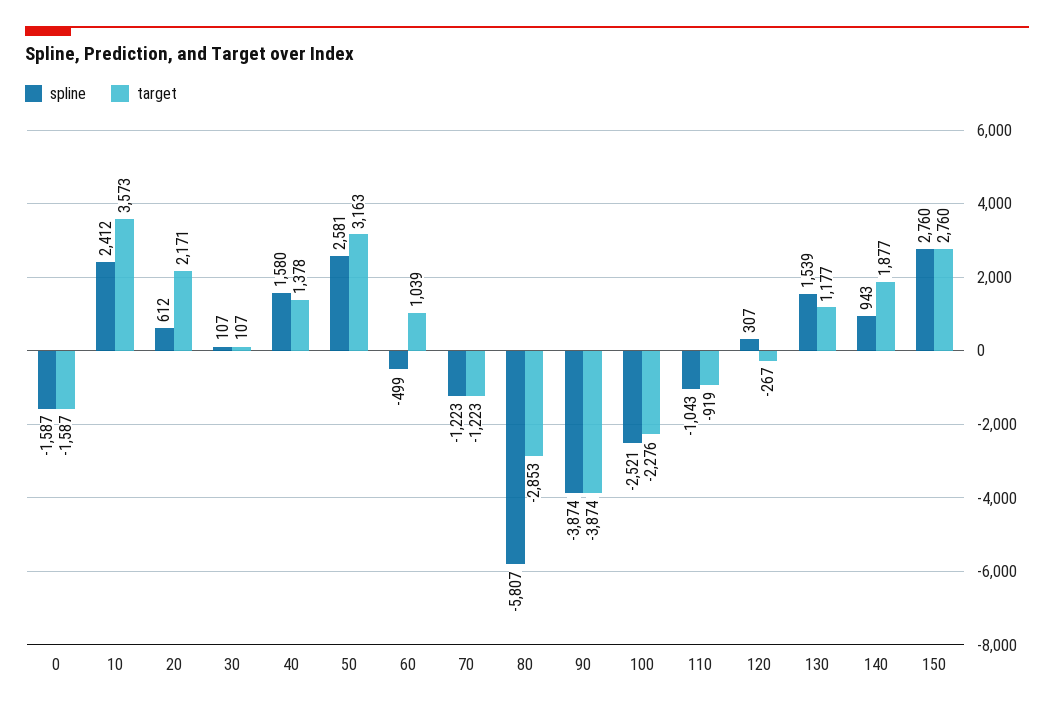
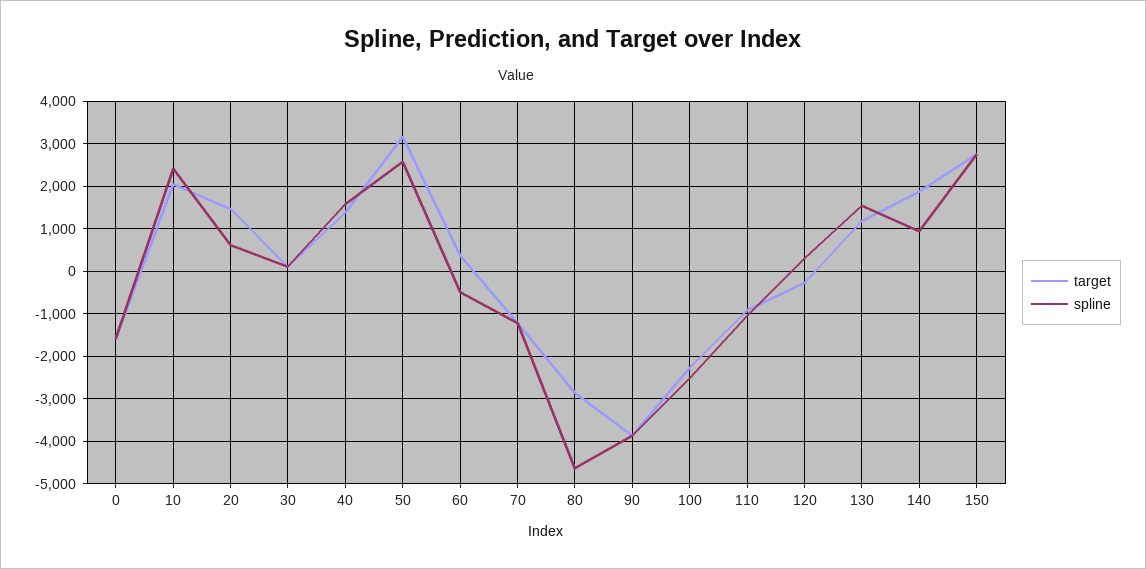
  {
    "spline": {
      "0": -1587,
      "10": 2412,
      "20": 612,
      "30": 107,
      "40": 1580,
      "50": 2581,
      "60": -499,
      "70": -1223,
-     "80": -5807,
+     "80": -4600,
      "90": -3874,
      "100": -2521,
      "110": -1043,
      "120": 307,
      "130": 1539,
      "140": 943,
      "150": 2760
    },
    "target": {
      "0": -1587,
-     "10": 3573,
+     "10": 2000,
-     "20": 2171,
+     "20": 1400,
      "30": 107,
      "40": 1378,
      "50": 3163,
-     "60": 1039,
+     "60": 400,
      "70": -1223,
      "80": -2853,
      "90": -3874,
      "100": -2276,
      "110": -919,
      "120": -267,
      "130": 1177,
      "140": 1877,
      "150": 2760
    }
  }

